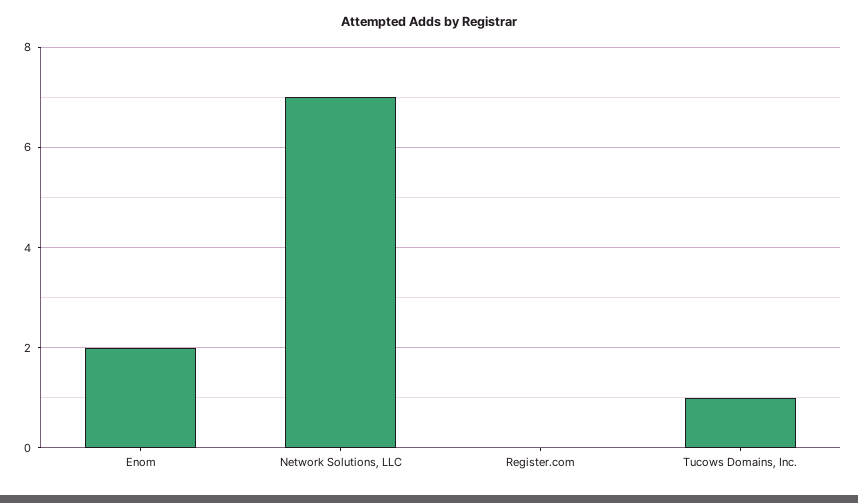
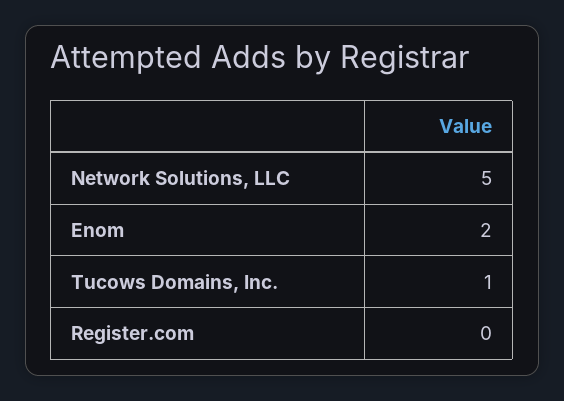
  {
    "Enom": 2,
-   "Network Solutions, LLC": 7,
+   "Network Solutions, LLC": 5,
    "Register.com": 0,
    "Tucows Domains, Inc.": 1
  }

